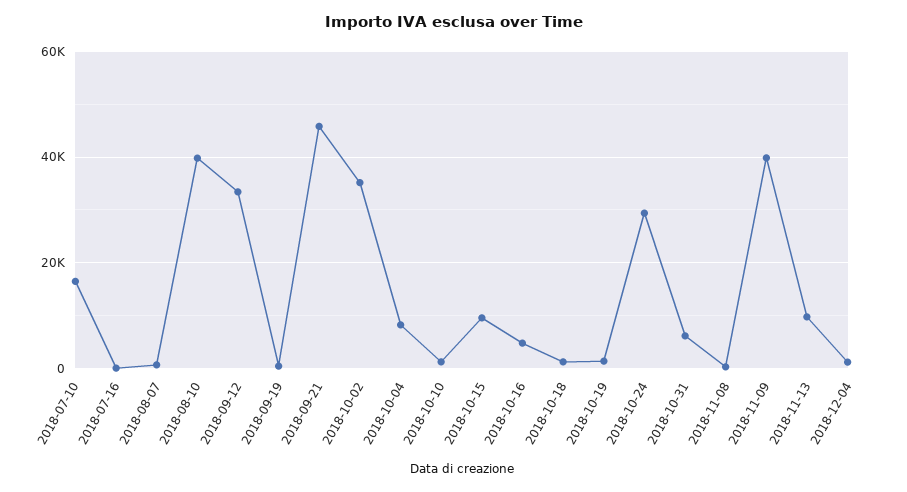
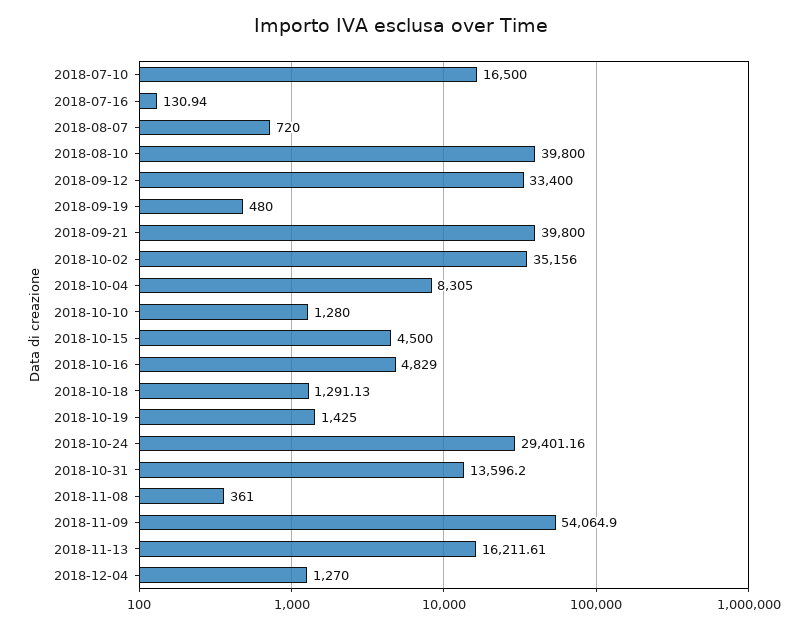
  {
    "2018-07-10": 16500,
    "2018-07-16": 130.94,
    "2018-08-07": 720,
    "2018-08-10": 39800,
    "2018-09-12": 33400,
    "2018-09-19": 480,
-   "2018-09-21": 46000,
+   "2018-09-21": 39800,
    "2018-10-02": 35156,
    "2018-10-04": 8305,
    "2018-10-10": 1280,
-   "2018-10-15": 10000,
+   "2018-10-15": 4500,
    "2018-10-16": 4829,
    "2018-10-18": 1291.13,
    "2018-10-19": 1425,
    "2018-10-24": 29401.16,
-   "2018-10-31": 6000,
+   "2018-10-31": 13596.2,
    "2018-11-08": 361,
-   "2018-11-09": 40000,
+   "2018-11-09": 54064.9,
-   "2018-11-13": 10000,
+   "2018-11-13": 16211.61,
    "2018-12-04": 1270
  }

